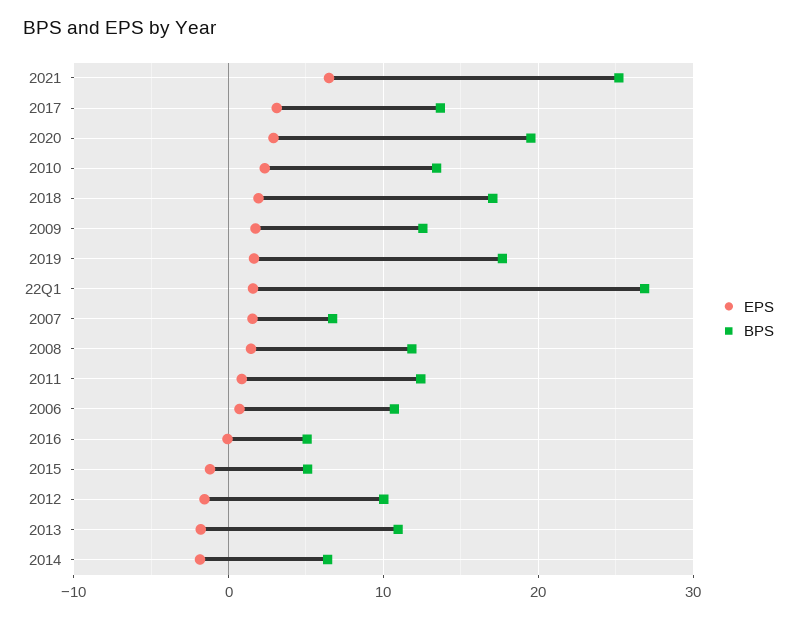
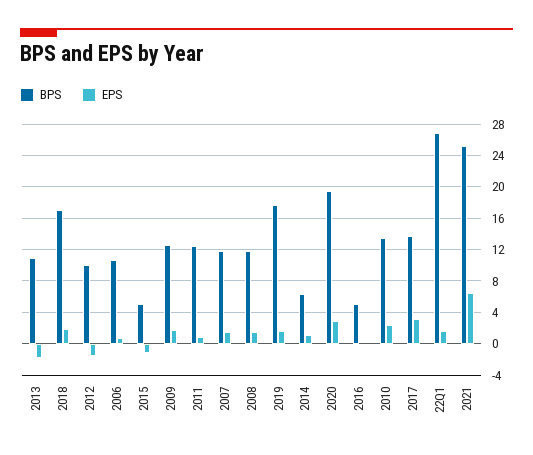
  {
    "EPS": {
      "2021": 6,
      "2017": 3,
      "2020": 3,
      "2010": 2,
      "2018": 2,
      "2009": 2,
      "2019": 2,
      "22Q1": 2,
      "2007": 2,
      "2008": 1,
      "2011": 1,
      "2006": 1,
      "2016": 0,
      "2015": -1,
      "2012": -2,
      "2013": -2,
-     "2014": -2
+     "2014": 1
    },
    "BPS": {
      "2021": 25,
      "2017": 14,
      "2020": 20,
      "2010": 13,
      "2018": 17,
      "2009": 13,
      "2019": 18,
      "22Q1": 27,
-     "2007": 7,
+     "2007": 12,
      "2008": 12,
      "2011": 12,
      "2006": 11,
      "2016": 5,
      "2015": 5,
      "2012": 10,
      "2013": 11,
      "2014": 6
    }
  }

